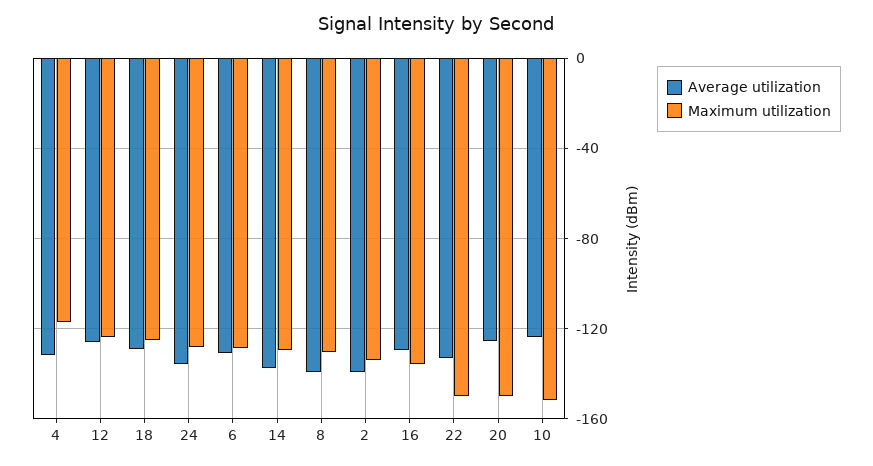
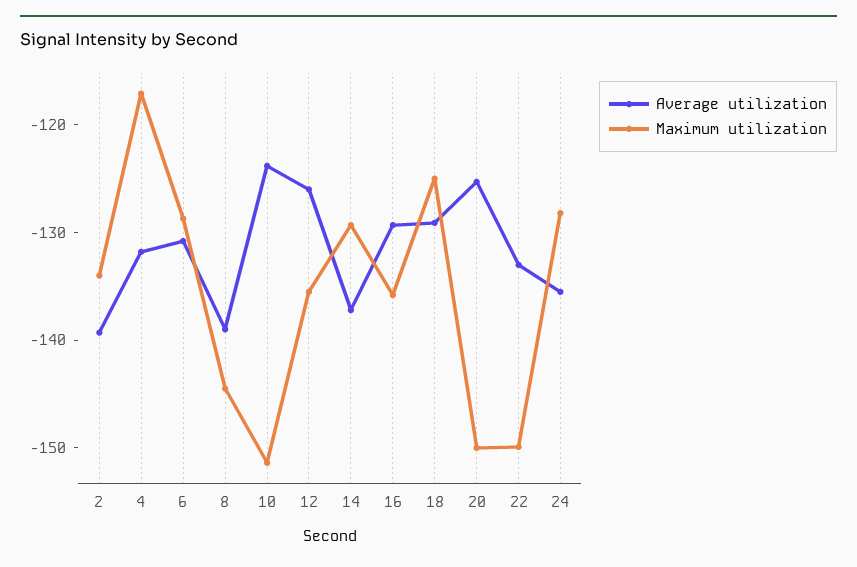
  {
    "Average utilization": {
      "4": -132,
      "12": -126,
      "18": -130,
      "24": -136,
      "6": -130,
      "14": -138,
      "8": -140,
      "2": -140,
      "16": -130,
      "22": -134,
      "20": -126,
      "10": -124
    },
    "Maximum utilization": {
      "4": -118,
-     "12": -125,
+     "12": -136,
      "18": -126,
      "24": -128,
      "6": -128,
      "14": -130,
-     "8": -130,
+     "8": -144,
      "2": -134,
      "16": -136,
      "22": -150,
      "20": -150,
      "10": -152
    }
  }

